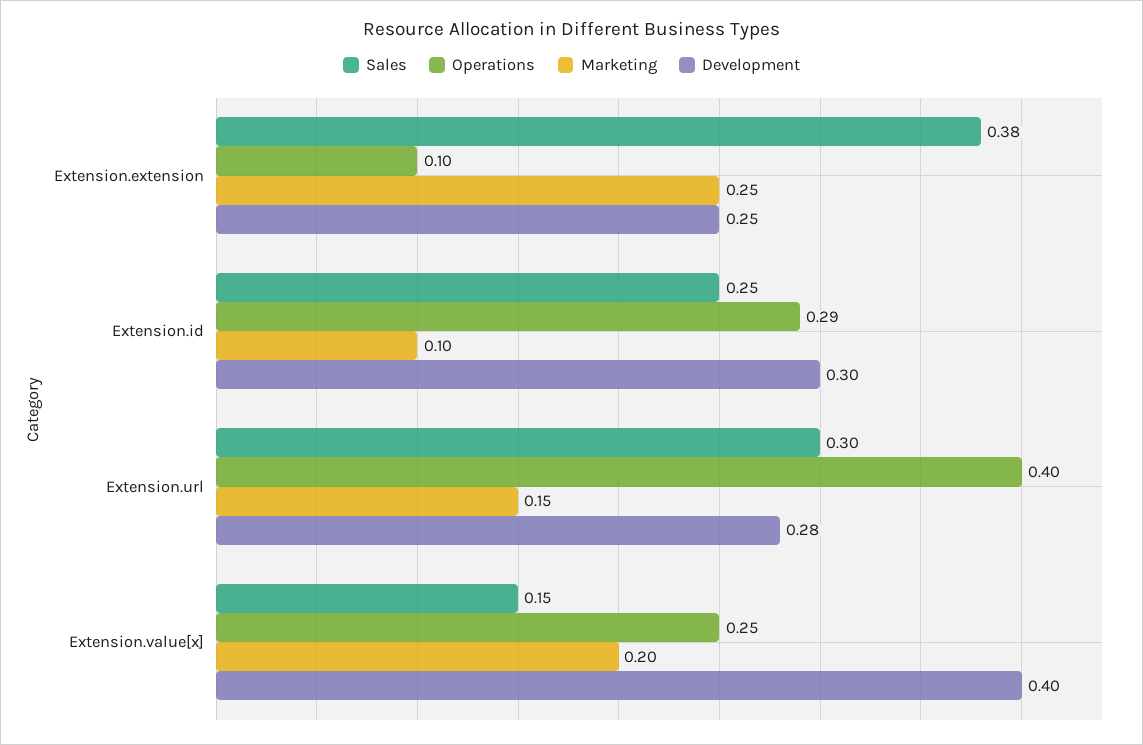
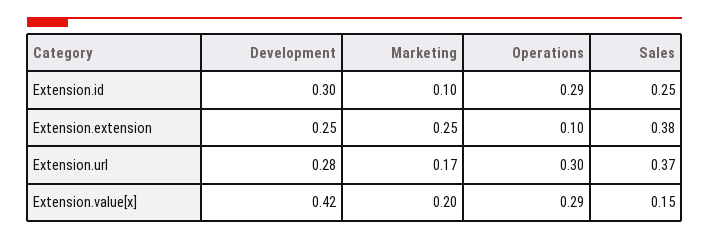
  {
    "Sales": {
      "Extension.extension": 0.38,
      "Extension.id": 0.25,
-     "Extension.url": 0.3,
+     "Extension.url": 0.37,
      "Extension.value[x]": 0.15
    },
    "Operations": {
      "Extension.extension": 0.1,
      "Extension.id": 0.29,
-     "Extension.url": 0.4,
+     "Extension.url": 0.3,
-     "Extension.value[x]": 0.25
+     "Extension.value[x]": 0.29
    },
    "Marketing": {
      "Extension.extension": 0.25,
      "Extension.id": 0.1,
-     "Extension.url": 0.15,
+     "Extension.url": 0.17,
      "Extension.value[x]": 0.2
    },
    "Development": {
      "Extension.extension": 0.25,
      "Extension.id": 0.3,
      "Extension.url": 0.28,
-     "Extension.value[x]": 0.4
+     "Extension.value[x]": 0.42
    }
  }

